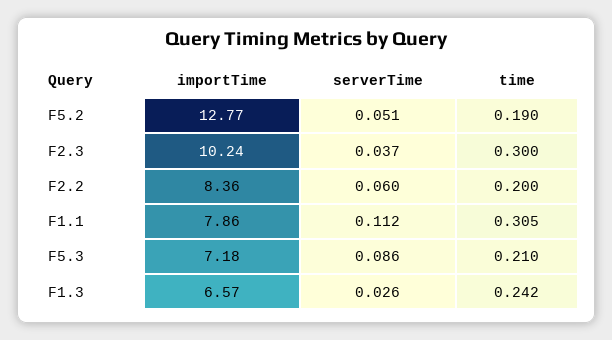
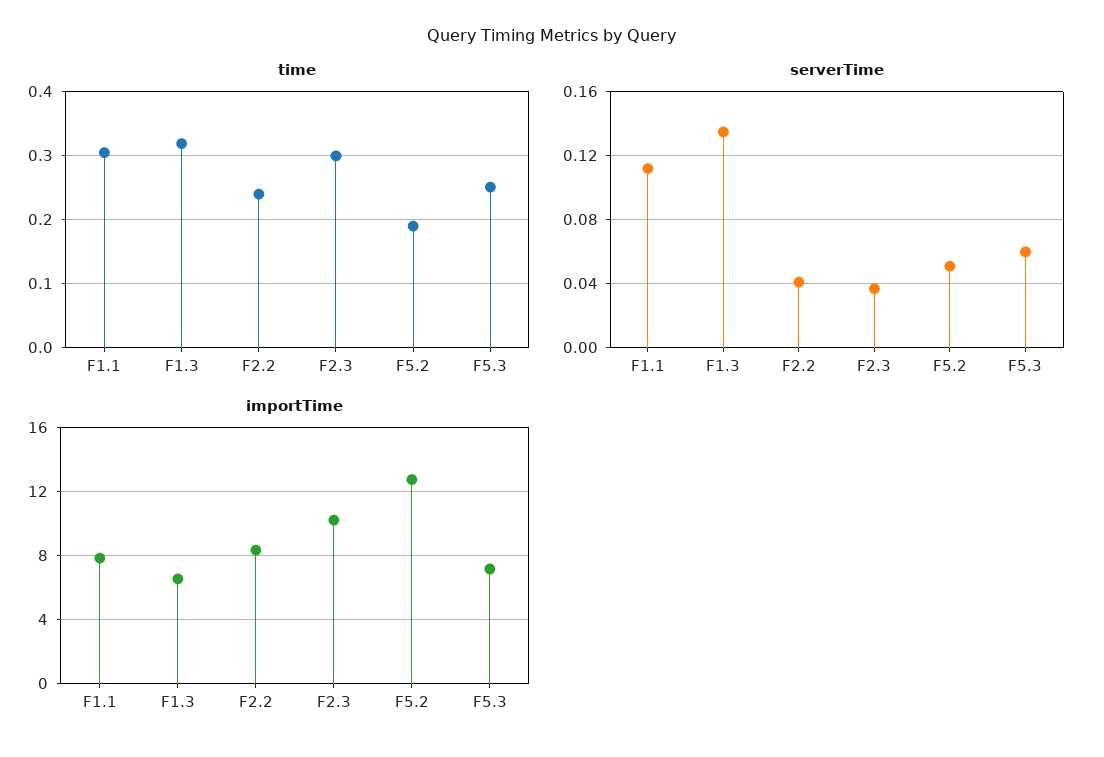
  {
    "importTime": {
      "F5.2": 12.77,
      "F2.3": 10.24,
      "F2.2": 8.36,
      "F1.1": 7.86,
      "F5.3": 7.18,
      "F1.3": 6.57
    },
    "serverTime": {
      "F5.2": 0.051,
      "F2.3": 0.037,
-     "F2.2": 0.06,
+     "F2.2": 0.04,
      "F1.1": 0.112,
-     "F5.3": 0.086,
+     "F5.3": 0.06,
-     "F1.3": 0.026
+     "F1.3": 0.135
    },
    "time": {
      "F5.2": 0.19,
      "F2.3": 0.3,
-     "F2.2": 0.2,
+     "F2.2": 0.24,
      "F1.1": 0.305,
-     "F5.3": 0.21,
+     "F5.3": 0.25,
-     "F1.3": 0.242
+     "F1.3": 0.32
    }
  }

